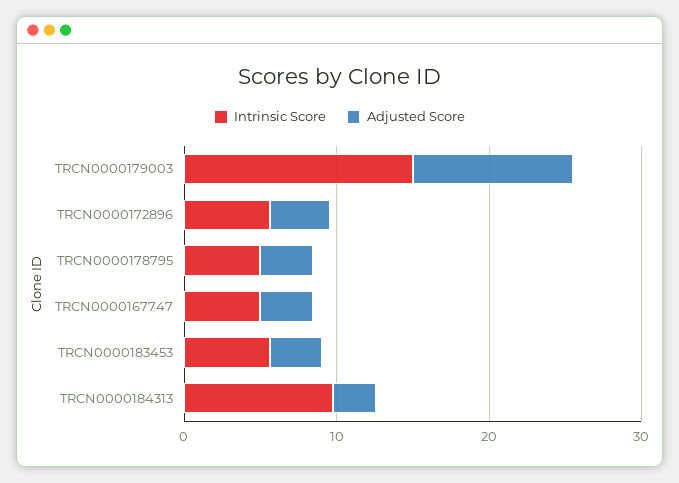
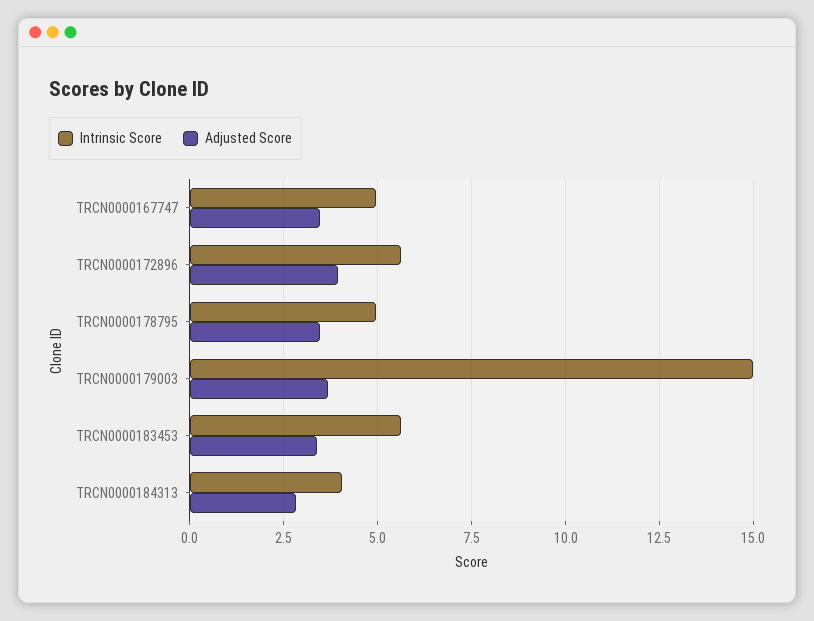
  {
    "Intrinsic Score": {
      "TRCN0000179003": 15,
      "TRCN0000172896": 5.75,
      "TRCN0000178795": 5,
      "TRCN0000167747": 5,
      "TRCN0000183453": 5.75,
-     "TRCN0000184313": 10
+     "TRCN0000184313": 4
    },
    "Adjusted Score": {
-     "TRCN0000179003": 10,
+     "TRCN0000179003": 3.75,
      "TRCN0000172896": 4,
      "TRCN0000178795": 3.5,
      "TRCN0000167747": 3.5,
      "TRCN0000183453": 3.5,
      "TRCN0000184313": 2.75
    }
  }

